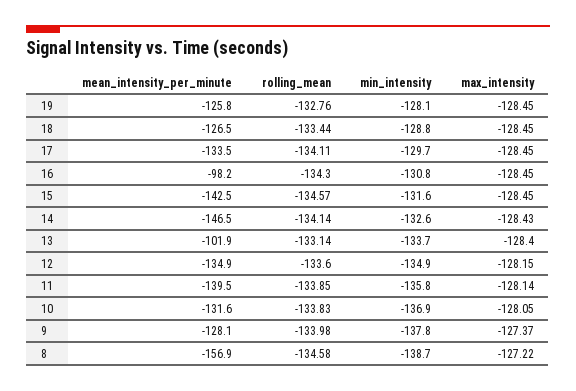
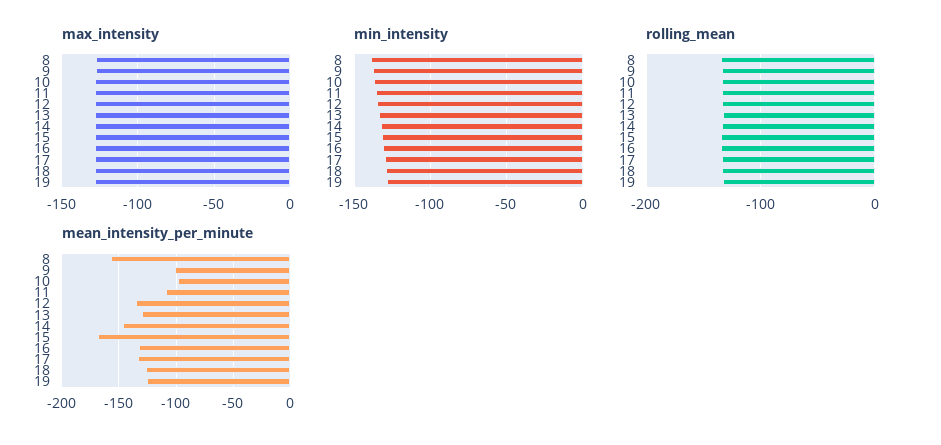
  {
    "mean_intensity_per_minute": {
      "19": -125.8,
      "18": -126.5,
      "17": -133.5,
-     "16": -98.2,
+     "16": -130,
-     "15": -142.5,
+     "15": -170,
      "14": -146.5,
-     "13": -101.9,
+     "13": -130,
      "12": -134.9,
-     "11": -139.5,
+     "11": -110,
-     "10": -131.6,
+     "10": -100,
-     "9": -128.1,
+     "9": -100,
      "8": -156.9
    },
    "rolling_mean": {
      "19": -132.76,
      "18": -133.44,
      "17": -134.11,
      "16": -134.3,
      "15": -134.57,
      "14": -134.14,
      "13": -133.14,
      "12": -133.6,
      "11": -133.85,
      "10": -133.83,
      "9": -133.98,
      "8": -134.58
    },
    "min_intensity": {
      "19": -128.1,
      "18": -128.8,
      "17": -129.7,
      "16": -130.8,
      "15": -131.6,
      "14": -132.6,
      "13": -133.7,
      "12": -134.9,
      "11": -135.8,
      "10": -136.9,
      "9": -137.8,
      "8": -138.7
    },
    "max_intensity": {
      "19": -128.45,
      "18": -128.45,
      "17": -128.45,
      "16": -128.45,
      "15": -128.45,
      "14": -128.43,
      "13": -128.4,
      "12": -128.15,
      "11": -128.14,
      "10": -128.05,
      "9": -127.37,
      "8": -127.22
    }
  }

